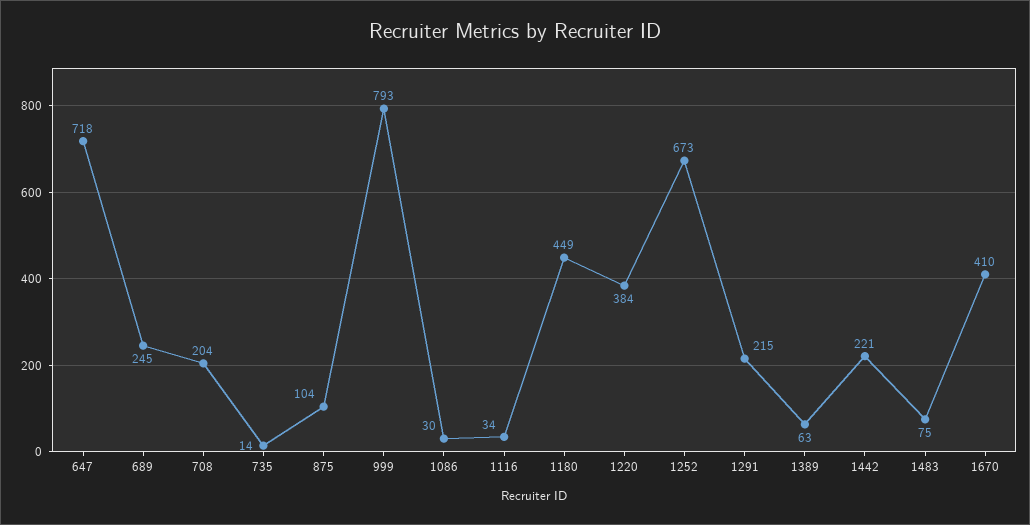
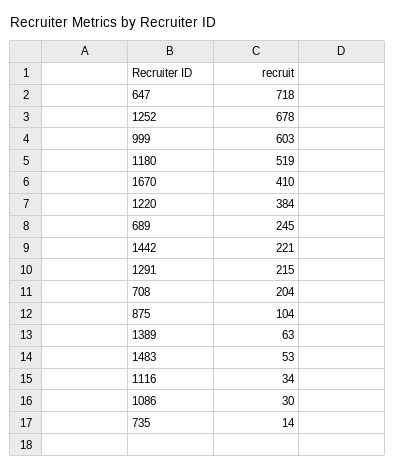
  {
    "647": 718,
    "689": 245,
    "708": 204,
    "735": 14,
    "875": 104,
-   "999": 793,
+   "999": 603,
    "1086": 30,
    "1116": 34,
-   "1180": 449,
+   "1180": 519,
    "1220": 384,
-   "1252": 673,
+   "1252": 678,
    "1291": 215,
    "1389": 63,
    "1442": 221,
-   "1483": 75,
+   "1483": 53,
    "1670": 410
  }

